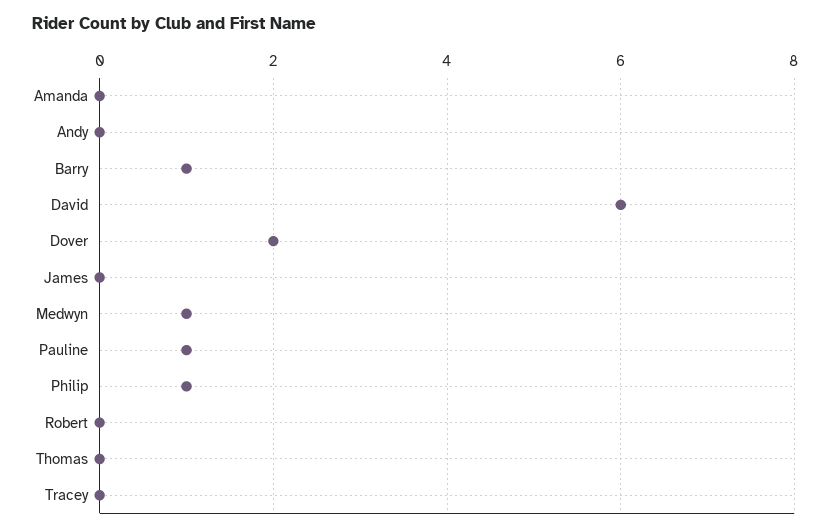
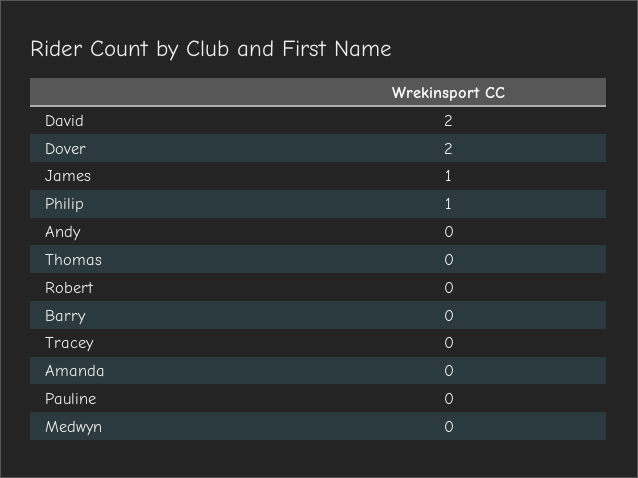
  {
    "Amanda": 0,
    "Andy": 0,
-   "Barry": 1,
+   "Barry": 0,
-   "David": 6,
+   "David": 2,
    "Dover": 2,
-   "James": 0,
+   "James": 1,
-   "Medwyn": 1,
+   "Medwyn": 0,
-   "Pauline": 1,
+   "Pauline": 0,
    "Philip": 1,
    "Robert": 0,
    "Thomas": 0,
    "Tracey": 0
  }

